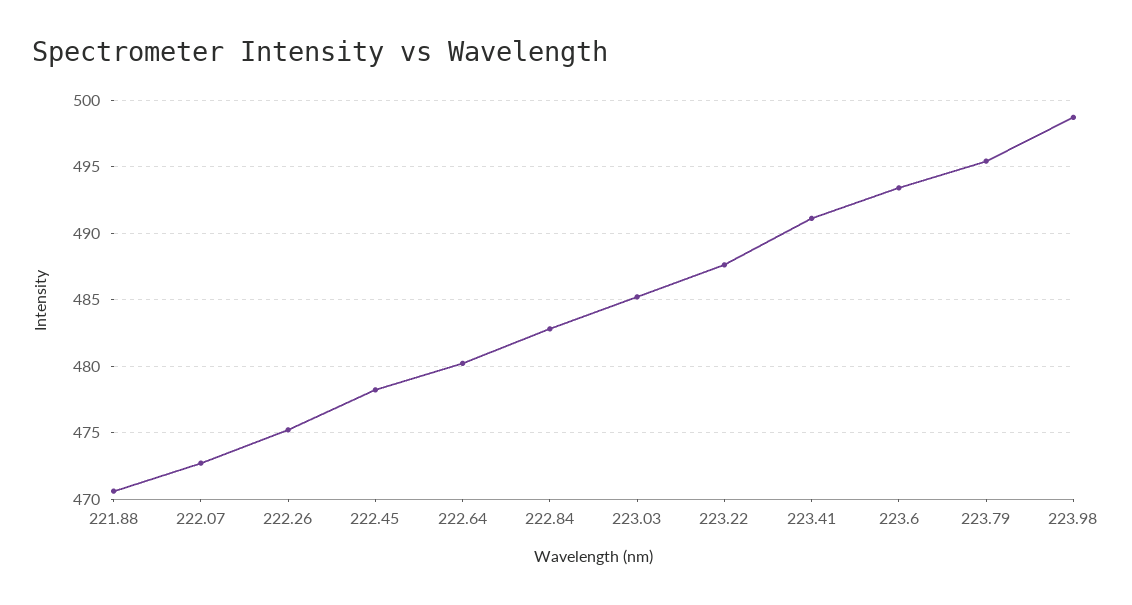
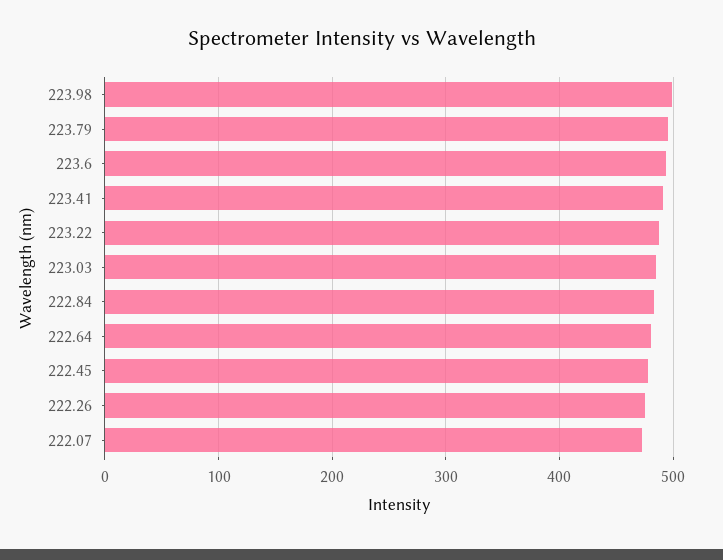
  {
-   "221.88": 470.5,
    "222.07": 472.5,
    "222.26": 475,
    "222.45": 478,
    "222.64": 480,
    "222.84": 483,
    "223.03": 485,
    "223.22": 487.5,
    "223.41": 491,
    "223.6": 493.5,
    "223.79": 495.5,
    "223.98": 498.5
  }

